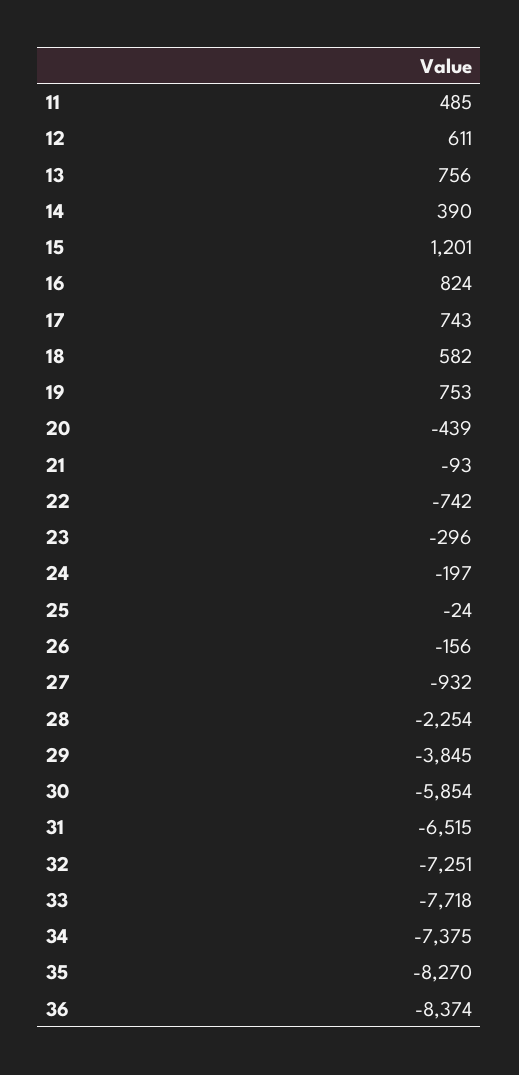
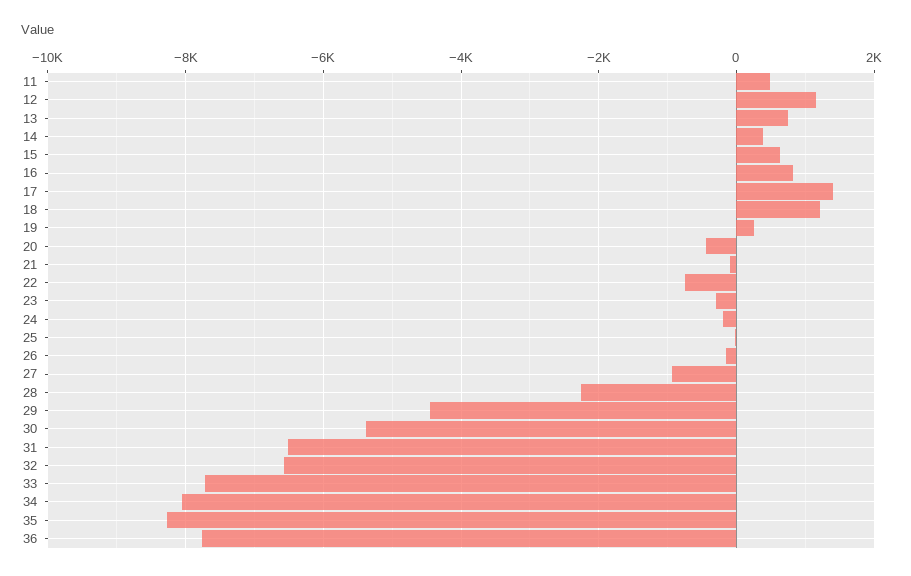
  {
    "11": 485,
-   "12": 611,
+   "12": 1200,
    "13": 756,
    "14": 390,
-   "15": 1201,
+   "15": 600,
    "16": 824,
-   "17": 743,
+   "17": 1400,
-   "18": 582,
+   "18": 1200,
-   "19": 753,
+   "19": 200,
    "20": -439,
    "21": -93,
    "22": -742,
    "23": -296,
    "24": -197,
    "25": -24,
    "26": -156,
    "27": -932,
    "28": -2254,
-   "29": -3845,
+   "29": -4400,
-   "30": -5854,
+   "30": -5400,
    "31": -6515,
-   "32": -7251,
+   "32": -6600,
    "33": -7718,
-   "34": -7375,
+   "34": -8000,
    "35": -8270,
-   "36": -8374
+   "36": -7800
  }

